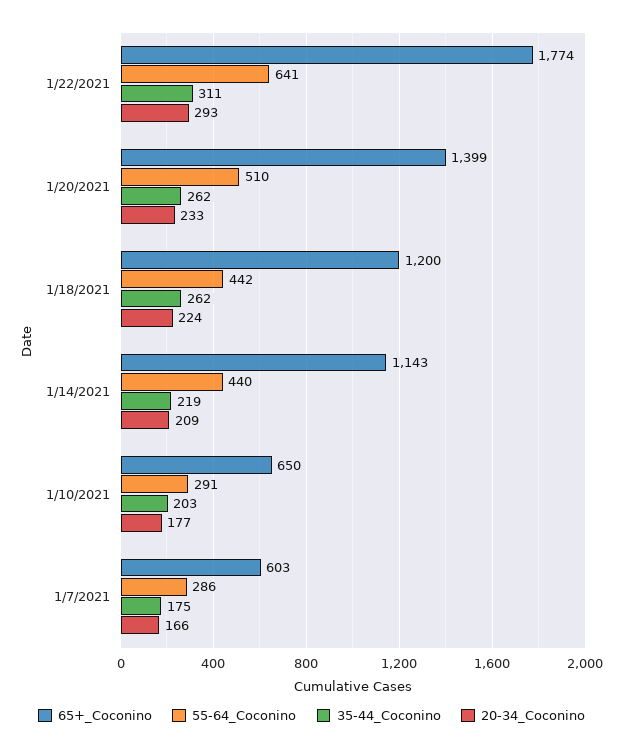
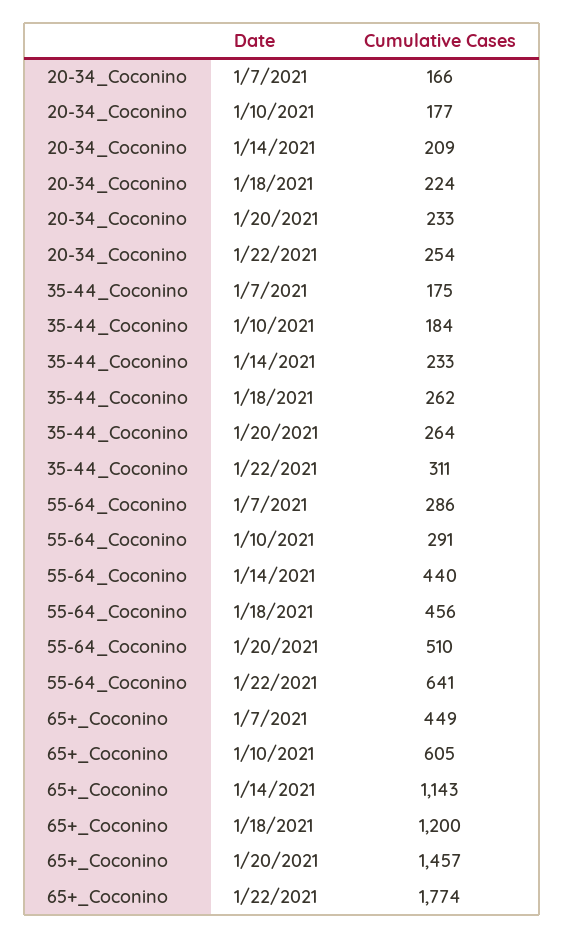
  {
    "65+_Coconino": {
      "1/22/2021": 1774,
-     "1/20/2021": 1399,
+     "1/20/2021": 1457,
      "1/18/2021": 1200,
      "1/14/2021": 1143,
-     "1/10/2021": 650,
+     "1/10/2021": 605,
-     "1/7/2021": 603
+     "1/7/2021": 449
    },
    "55-64_Coconino": {
      "1/22/2021": 641,
      "1/20/2021": 510,
-     "1/18/2021": 442,
+     "1/18/2021": 456,
      "1/14/2021": 440,
      "1/10/2021": 291,
      "1/7/2021": 286
    },
    "35-44_Coconino": {
      "1/22/2021": 311,
-     "1/20/2021": 262,
+     "1/20/2021": 264,
      "1/18/2021": 262,
-     "1/14/2021": 219,
+     "1/14/2021": 233,
-     "1/10/2021": 203,
+     "1/10/2021": 184,
      "1/7/2021": 175
    },
    "20-34_Coconino": {
-     "1/22/2021": 293,
+     "1/22/2021": 254,
      "1/20/2021": 233,
      "1/18/2021": 224,
      "1/14/2021": 209,
      "1/10/2021": 177,
      "1/7/2021": 166
    }
  }

